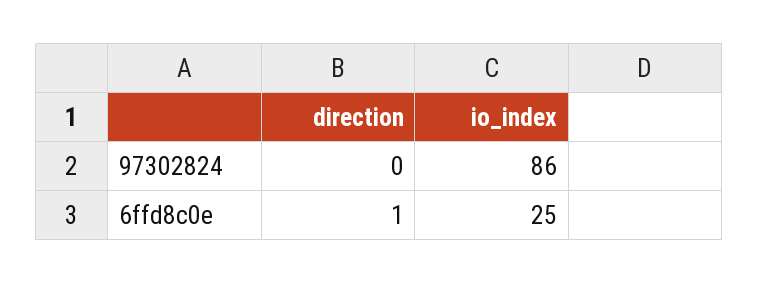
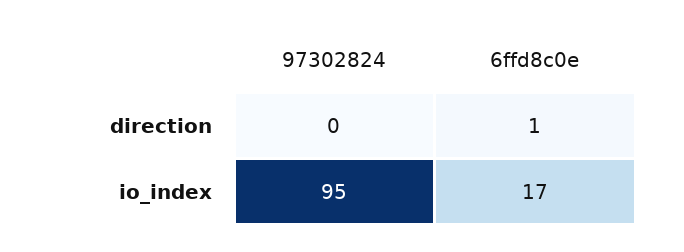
  {
    "direction": {
      "97302824": 0,
      "6ffd8c0e": 1
    },
    "io_index": {
-     "97302824": 86,
+     "97302824": 95,
-     "6ffd8c0e": 25
+     "6ffd8c0e": 17
    }
  }

